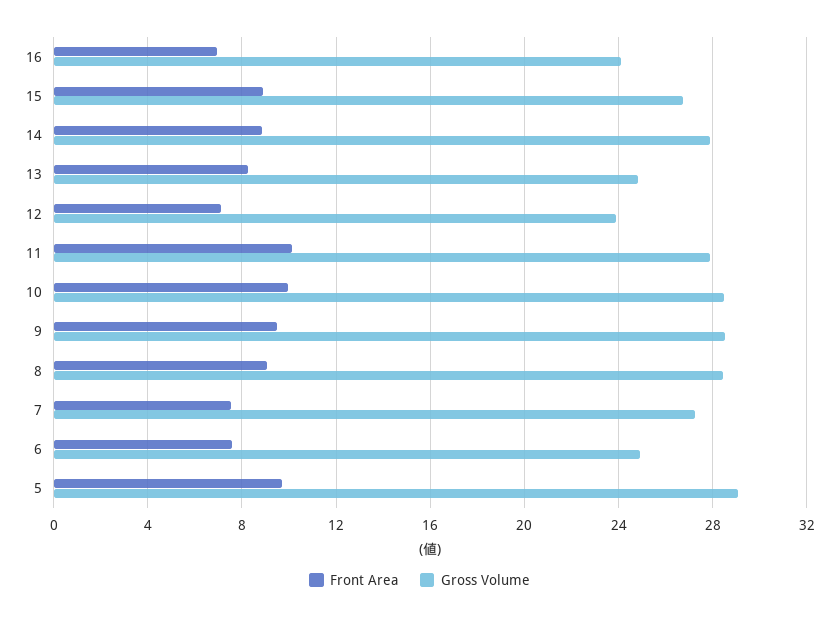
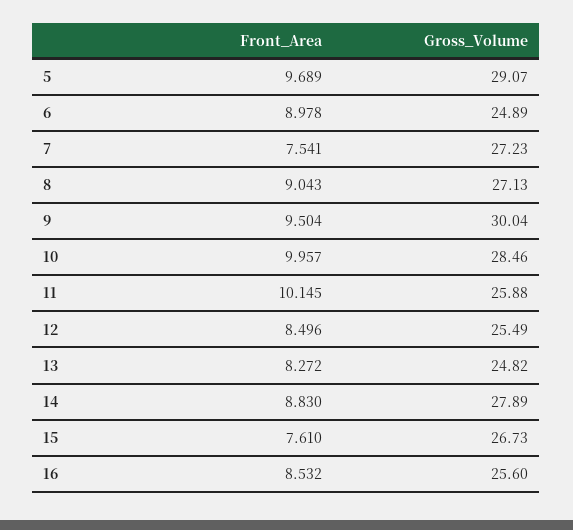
  {
    "Front Area": {
-     "16": 7,
+     "16": 8.532,
-     "15": 9,
+     "15": 7.61,
      "14": 8.83,
      "13": 8.272,
-     "12": 7,
+     "12": 8.496,
      "11": 10.145,
      "10": 9.957,
      "9": 9.504,
      "8": 9.043,
      "7": 7.541,
-     "6": 7.5,
+     "6": 8.978,
      "5": 9.689
    },
    "Gross Volume": {
-     "16": 24,
+     "16": 25.6,
      "15": 26.73,
      "14": 27.89,
      "13": 24.82,
-     "12": 24,
+     "12": 25.49,
-     "11": 28,
+     "11": 25.88,
      "10": 28.46,
-     "9": 28.5,
+     "9": 30.04,
-     "8": 28.5,
+     "8": 27.13,
      "7": 27.23,
      "6": 24.89,
      "5": 29.07
    }
  }

